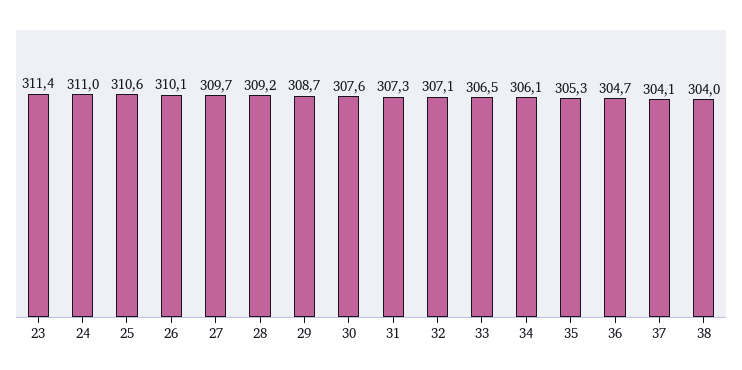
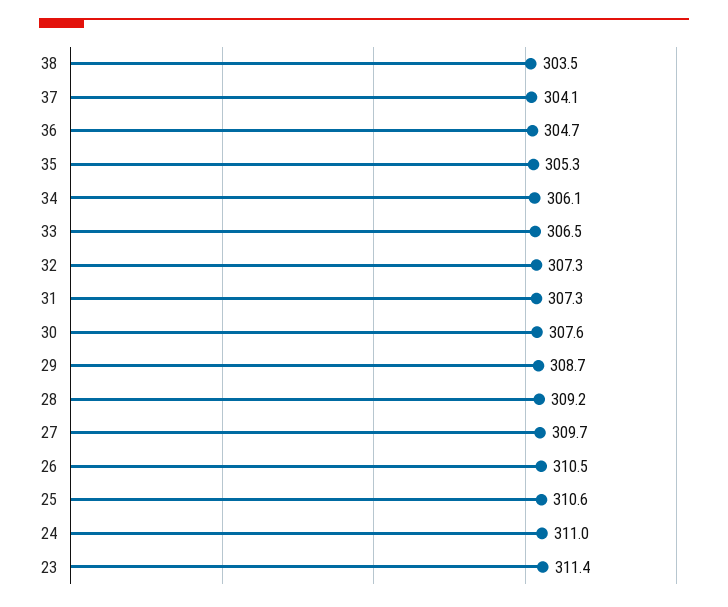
  {
    "23": 311.4,
    "24": 311,
    "25": 310.6,
-   "26": 310.1,
+   "26": 310.5,
    "27": 309.7,
    "28": 309.2,
    "29": 308.7,
    "30": 307.6,
    "31": 307.3,
-   "32": 307.1,
+   "32": 307.3,
    "33": 306.5,
    "34": 306.1,
    "35": 305.3,
    "36": 304.7,
    "37": 304.1,
-   "38": 304
+   "38": 303.5
  }

